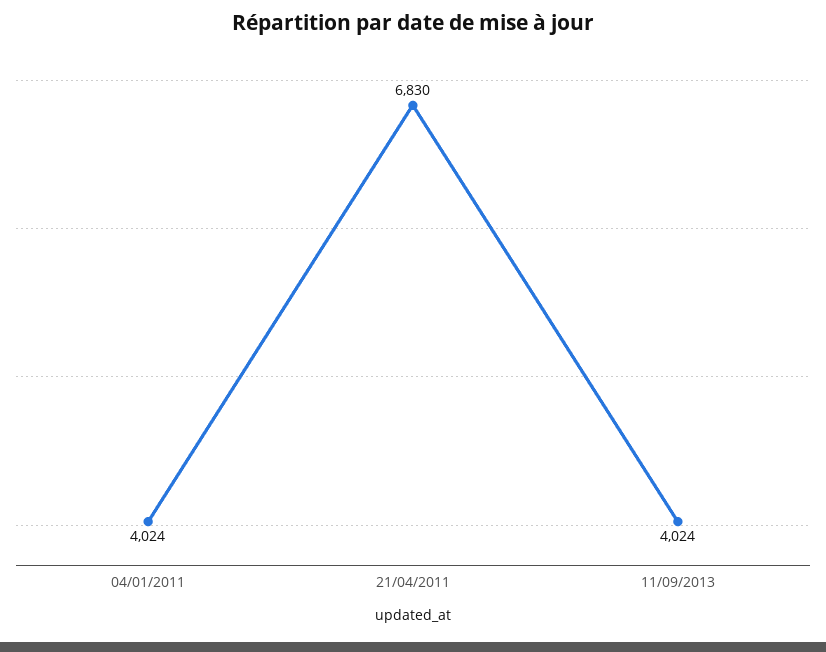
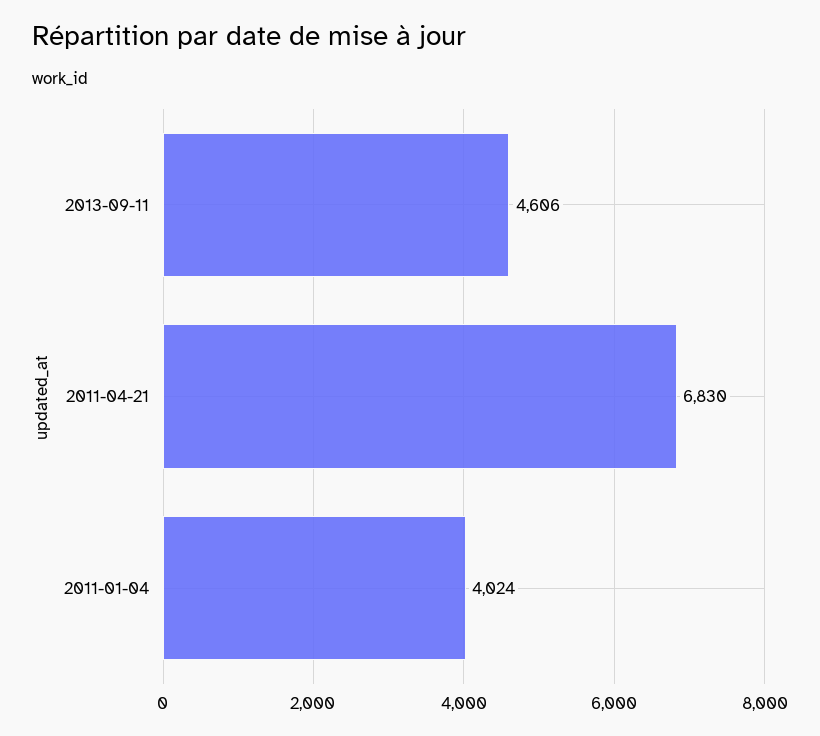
  {
    "04/01/2011": 4024,
    "21/04/2011": 6830,
-   "11/09/2013": 4024
+   "11/09/2013": 4606
  }

